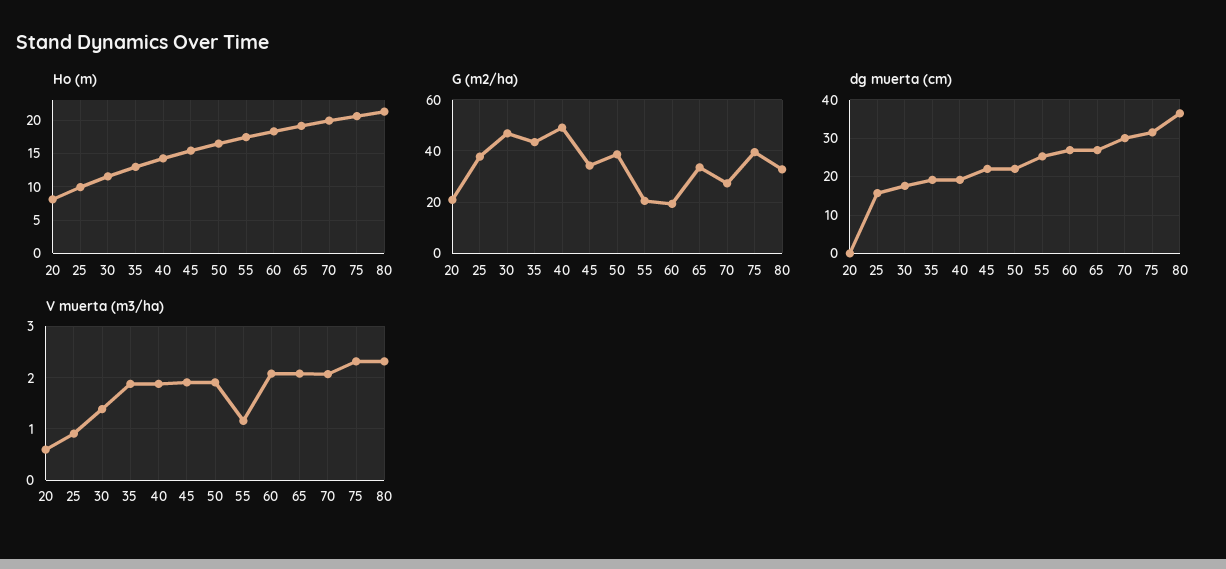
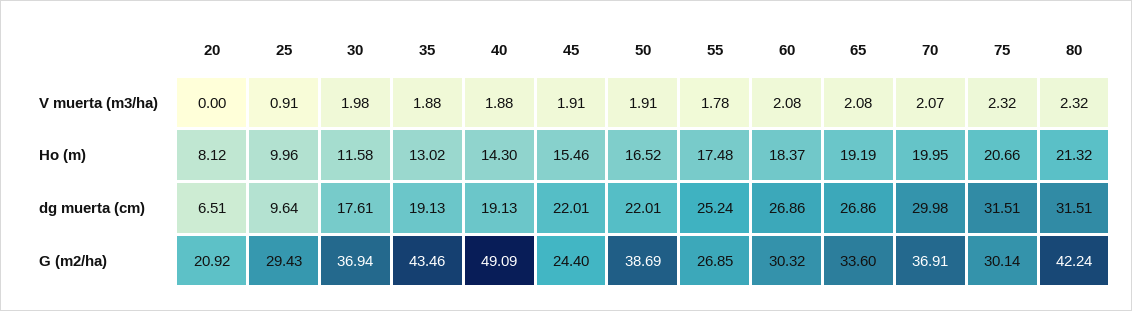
  {
    "Ho (m)": {
      "20": 8.12,
      "25": 9.96,
      "30": 11.58,
      "35": 13.02,
      "40": 14.3,
      "45": 15.46,
      "50": 16.52,
      "55": 17.48,
      "60": 18.37,
      "65": 19.19,
      "70": 19.95,
      "75": 20.66,
      "80": 21.32
    },
    "G (m2/ha)": {
      "20": 20.92,
-     "25": 37.5,
+     "25": 29.43,
-     "30": 47.5,
+     "30": 36.94,
      "35": 43.46,
      "40": 49.09,
-     "45": 35,
+     "45": 24.4,
      "50": 38.69,
-     "55": 20,
+     "55": 26.85,
-     "60": 20,
+     "60": 30.32,
      "65": 33.6,
-     "70": 27.5,
+     "70": 36.91,
-     "75": 40,
+     "75": 30.14,
-     "80": 32.5
+     "80": 42.24
    },
    "dg muerta (cm)": {
-     "20": 0,
+     "20": 6.51,
-     "25": 16,
+     "25": 9.64,
      "30": 17.61,
      "35": 19.13,
      "40": 19.13,
      "45": 22.01,
      "50": 22.01,
      "55": 25.24,
      "60": 26.86,
      "65": 26.86,
      "70": 29.98,
      "75": 31.51,
-     "80": 36
+     "80": 31.51
    },
    "V muerta (m3/ha)": {
-     "20": 0.6,
+     "20": 0,
      "25": 0.91,
-     "30": 1.4,
+     "30": 1.98,
      "35": 1.88,
      "40": 1.88,
      "45": 1.91,
      "50": 1.91,
-     "55": 1.2,
+     "55": 1.78,
      "60": 2.08,
      "65": 2.08,
      "70": 2.07,
      "75": 2.32,
      "80": 2.32
    }
  }

